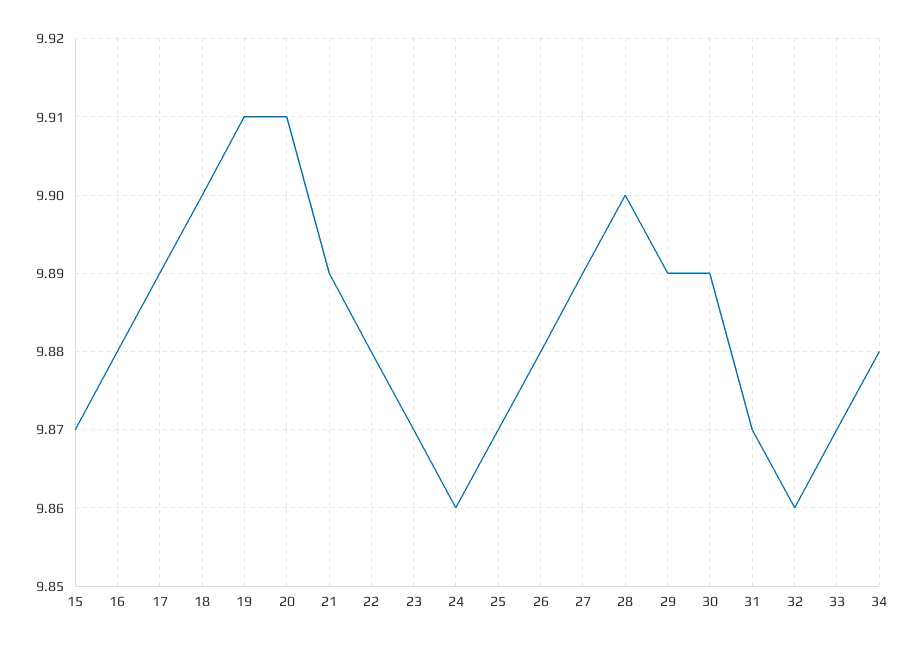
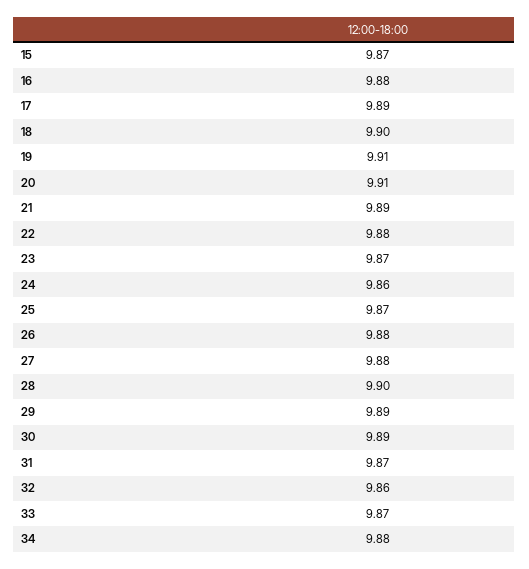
  {
    "15": 9.87,
    "16": 9.88,
    "17": 9.89,
    "18": 9.9,
    "19": 9.91,
    "20": 9.91,
    "21": 9.89,
    "22": 9.88,
    "23": 9.87,
    "24": 9.86,
    "25": 9.87,
    "26": 9.88,
-   "27": 9.89,
+   "27": 9.88,
    "28": 9.9,
    "29": 9.89,
    "30": 9.89,
    "31": 9.87,
    "32": 9.86,
    "33": 9.87,
    "34": 9.88
  }

